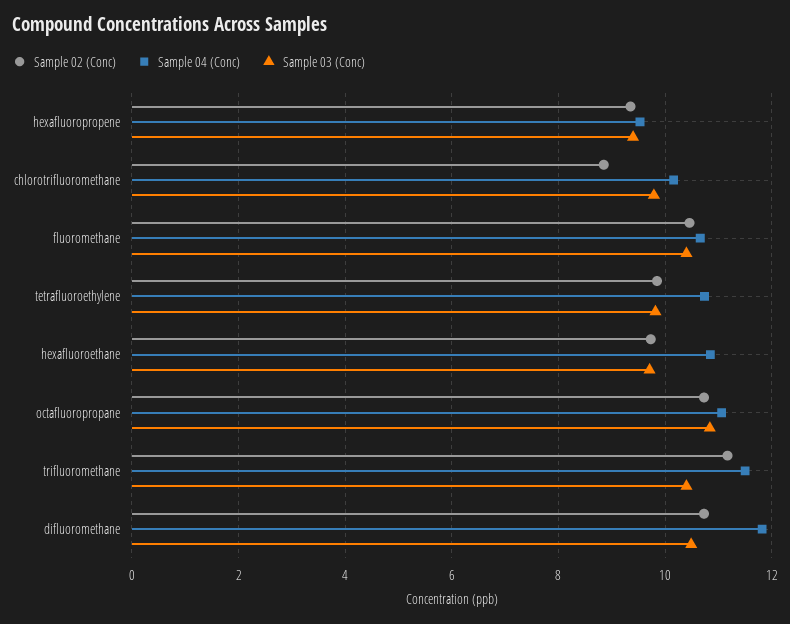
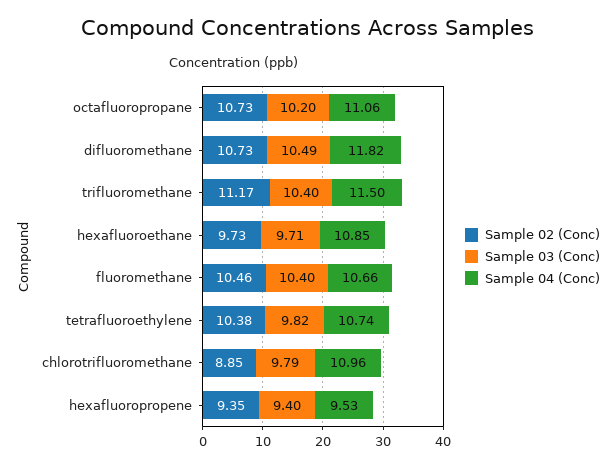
  {
    "Sample 02 (Conc)": {
      "hexafluoropropene": 9.35,
      "chlorotrifluoromethane": 8.85,
      "fluoromethane": 10.46,
-     "tetrafluoroethylene": 9.8,
+     "tetrafluoroethylene": 10.38,
      "hexafluoroethane": 9.73,
      "octafluoropropane": 10.73,
      "trifluoromethane": 11.17,
      "difluoromethane": 10.73
    },
    "Sample 04 (Conc)": {
      "hexafluoropropene": 9.53,
-     "chlorotrifluoromethane": 10.2,
+     "chlorotrifluoromethane": 10.96,
      "fluoromethane": 10.66,
      "tetrafluoroethylene": 10.74,
      "hexafluoroethane": 10.85,
      "octafluoropropane": 11.06,
      "trifluoromethane": 11.5,
      "difluoromethane": 11.82
    },
    "Sample 03 (Conc)": {
      "hexafluoropropene": 9.4,
      "chlorotrifluoromethane": 9.79,
      "fluoromethane": 10.4,
      "tetrafluoroethylene": 9.82,
      "hexafluoroethane": 9.71,
-     "octafluoropropane": 10.8,
+     "octafluoropropane": 10.2,
      "trifluoromethane": 10.4,
      "difluoromethane": 10.49
    }
  }

